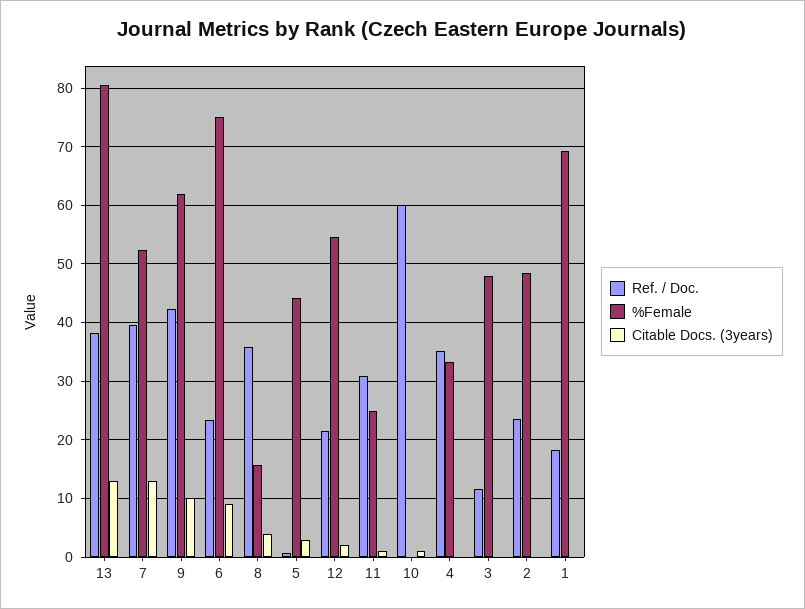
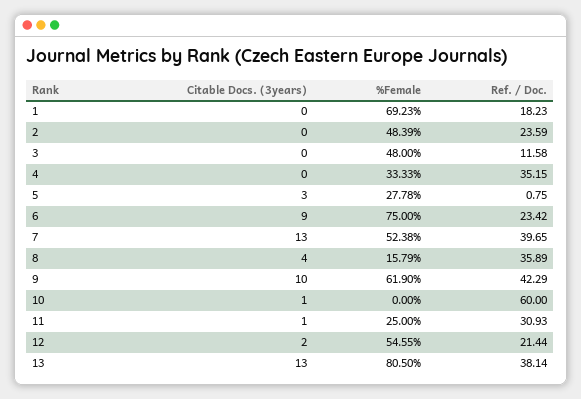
  {
    "Ref. / Doc.": {
      "13": 38.14,
      "7": 39.65,
      "9": 42.29,
      "6": 23.42,
      "8": 35.89,
      "5": 0.75,
      "12": 21.44,
      "11": 30.93,
      "10": 60,
      "4": 35.15,
      "3": 11.58,
      "2": 23.59,
      "1": 18.23
    },
    "%Female": {
      "13": 80.5,
      "7": 52.38,
      "9": 61.9,
      "6": 75,
      "8": 15.79,
-     "5": 44,
+     "5": 27.78,
      "12": 54.55,
      "11": 25,
      "10": 0,
      "4": 33.33,
      "3": 48,
      "2": 48.39,
      "1": 69.23
    },
    "Citable Docs. (3years)": {
      "13": 13,
      "7": 13,
      "9": 10,
      "6": 9,
      "8": 4,
      "5": 3,
      "12": 2,
      "11": 1,
      "10": 1,
      "4": 0,
      "3": 0,
      "2": 0,
      "1": 0
    }
  }

